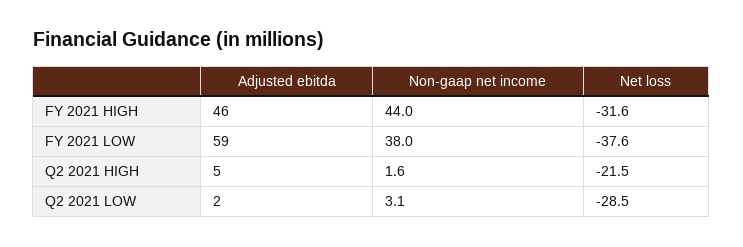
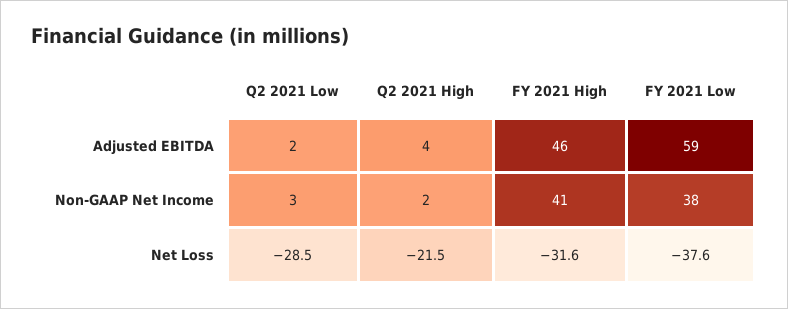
  {
    "Adjusted ebitda": {
      "FY 2021 HIGH": 46,
      "FY 2021 LOW": 59,
-     "Q2 2021 HIGH": 5,
+     "Q2 2021 HIGH": 4,
      "Q2 2021 LOW": 2
    },
    "Non-gaap net income": {
-     "FY 2021 HIGH": 44,
+     "FY 2021 HIGH": 41,
      "FY 2021 LOW": 38,
      "Q2 2021 HIGH": 1.6,
      "Q2 2021 LOW": 3.1
    },
    "Net loss": {
      "FY 2021 HIGH": -31.6,
      "FY 2021 LOW": -37.6,
      "Q2 2021 HIGH": -21.5,
      "Q2 2021 LOW": -28.5
    }
  }

